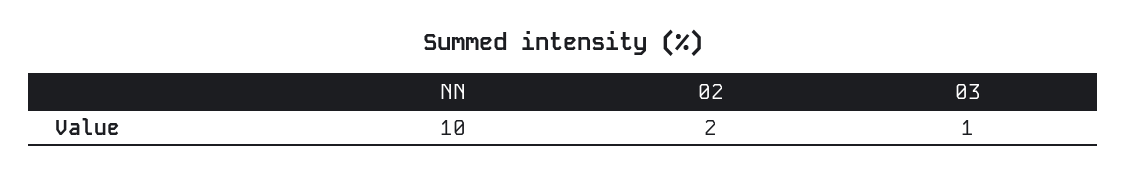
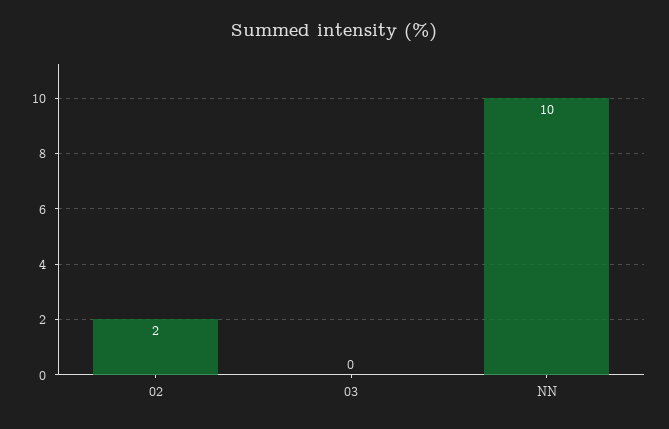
  {
    "NN": 10,
    "02": 2,
-   "03": 1
+   "03": 0
  }

